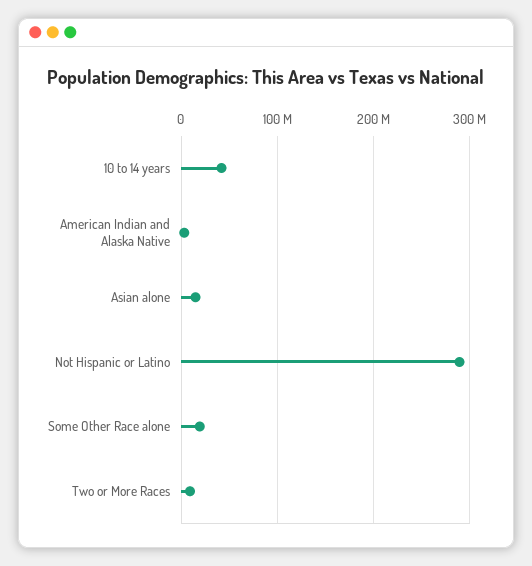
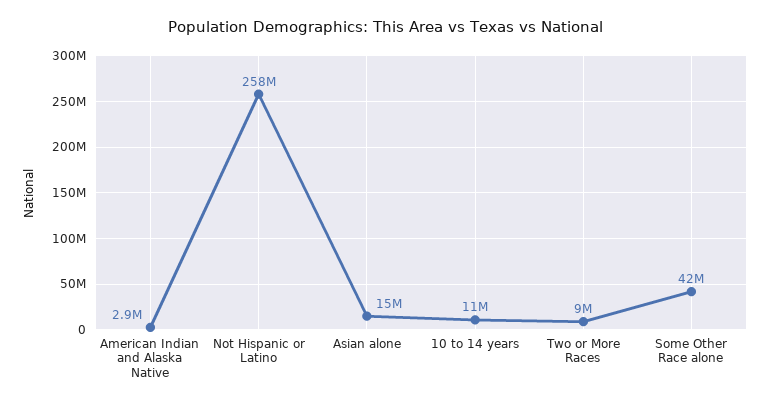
  {
-   "10 to 14 years": 40000000,
+   "10 to 14 years": 11000000,
    "American Indian and Alaska Native": 2900000,
    "Asian alone": 15000000,
-   "Not Hispanic or Latino": 290000000,
+   "Not Hispanic or Latino": 258000000,
-   "Some Other Race alone": 20000000,
+   "Some Other Race alone": 42000000,
    "Two or More Races": 9000000
  }

